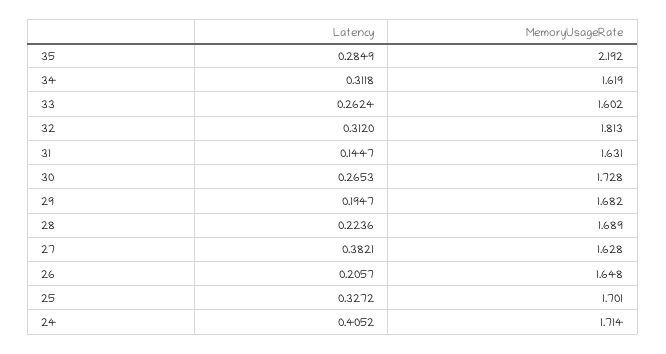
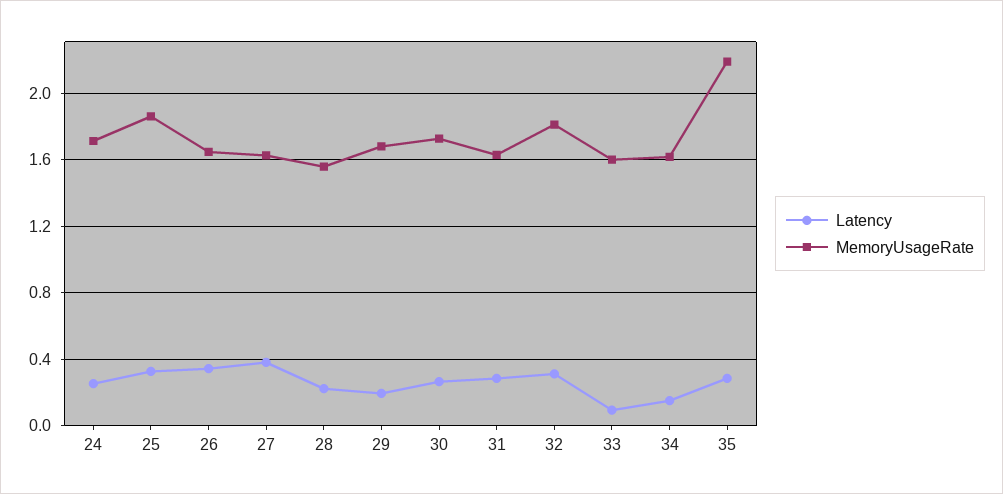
  {
    "Latency": {
      "35": 0.2849,
-     "34": 0.3118,
+     "34": 0.15,
-     "33": 0.2624,
+     "33": 0.1,
      "32": 0.312,
-     "31": 0.1447,
+     "31": 0.3,
      "30": 0.2653,
      "29": 0.1947,
      "28": 0.2236,
      "27": 0.3821,
-     "26": 0.2057,
+     "26": 0.35,
      "25": 0.3272,
-     "24": 0.4052
+     "24": 0.25
    },
    "MemoryUsageRate": {
      "35": 2.192,
      "34": 1.619,
      "33": 1.602,
      "32": 1.813,
      "31": 1.631,
      "30": 1.728,
      "29": 1.682,
-     "28": 1.689,
+     "28": 1.55,
      "27": 1.628,
      "26": 1.648,
-     "25": 1.701,
+     "25": 1.85,
      "24": 1.714
    }
  }

